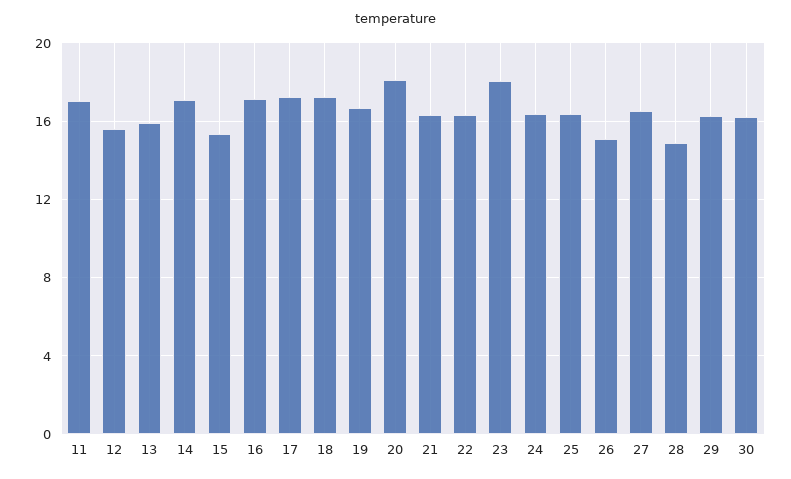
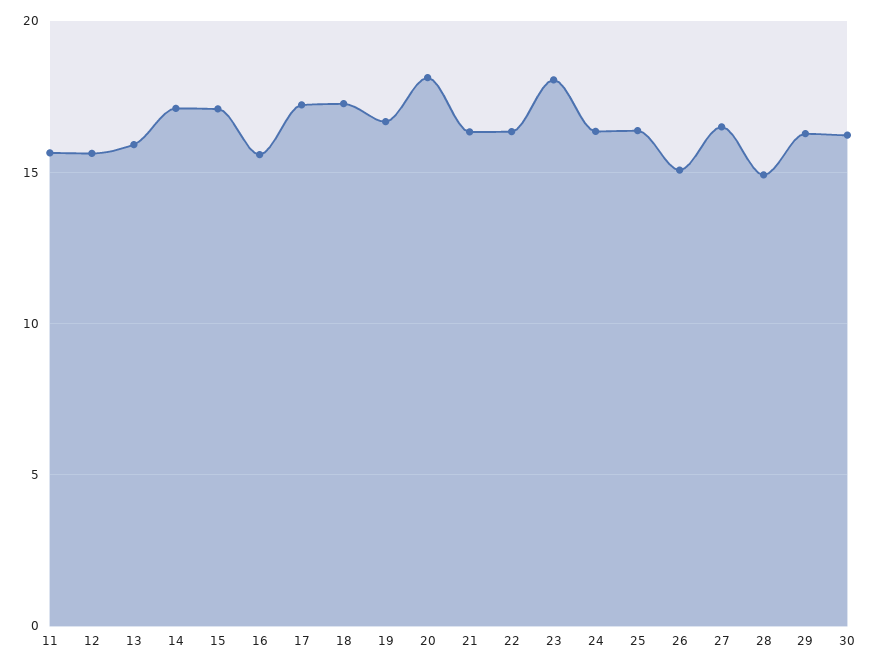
  {
-   "11": 17,
+   "11": 15.5,
    "12": 15.5,
    "13": 16,
    "14": 17,
-   "15": 15.5,
+   "15": 17,
-   "16": 17,
+   "16": 15.5,
    "17": 17,
    "18": 17.5,
    "19": 16.5,
    "20": 18,
    "21": 16.5,
    "22": 16.5,
    "23": 18,
    "24": 16.5,
    "25": 16.5,
    "26": 15,
    "27": 16.5,
    "28": 15,
    "29": 16.5,
    "30": 16
  }

